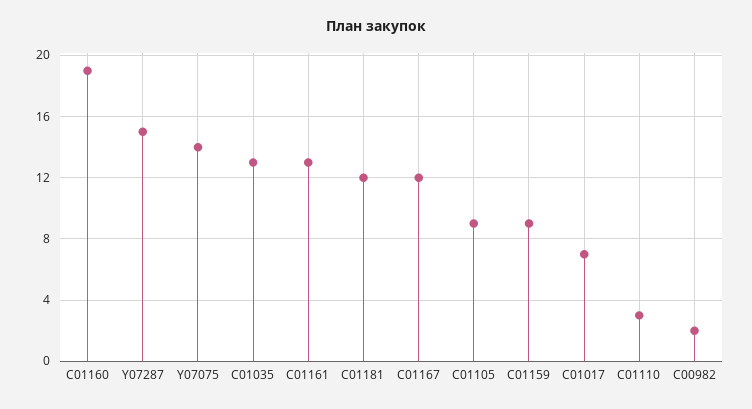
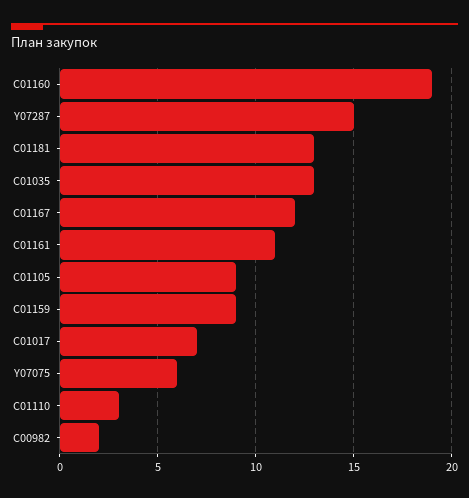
  {
    "C01160": 19,
    "Y07287": 15,
-   "Y07075": 14,
+   "Y07075": 6,
    "C01035": 13,
-   "C01161": 13,
+   "C01161": 11,
-   "C01181": 12,
+   "C01181": 13,
    "C01167": 12,
    "C01105": 9,
    "C01159": 9,
    "C01017": 7,
    "C01110": 3,
    "C00982": 2
  }

